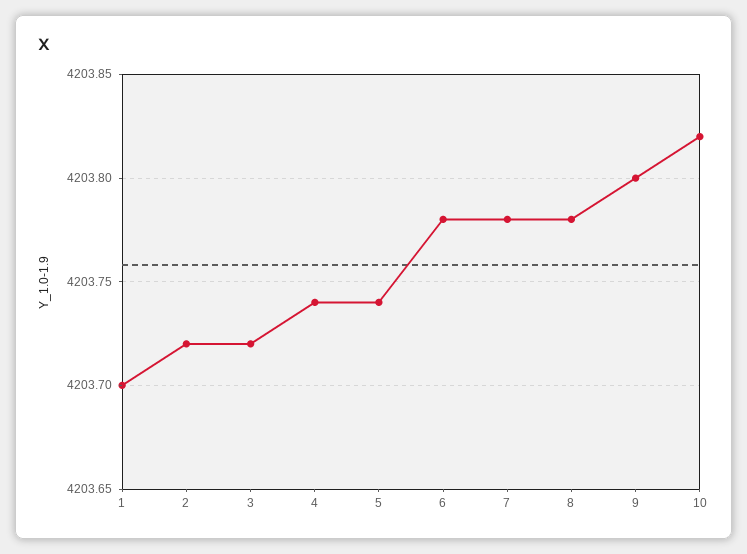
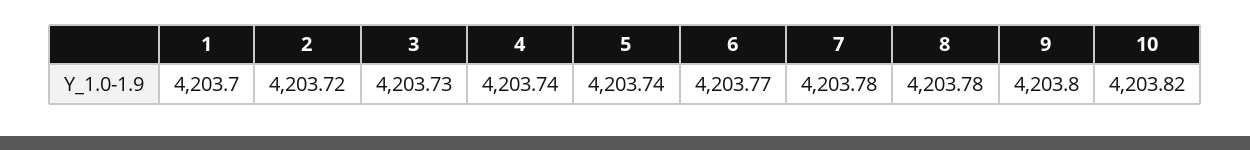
  {
    "1": 4203.7,
    "2": 4203.72,
-   "3": 4203.72,
+   "3": 4203.73,
    "4": 4203.74,
    "5": 4203.74,
-   "6": 4203.78,
+   "6": 4203.77,
    "7": 4203.78,
    "8": 4203.78,
    "9": 4203.8,
    "10": 4203.82
  }

